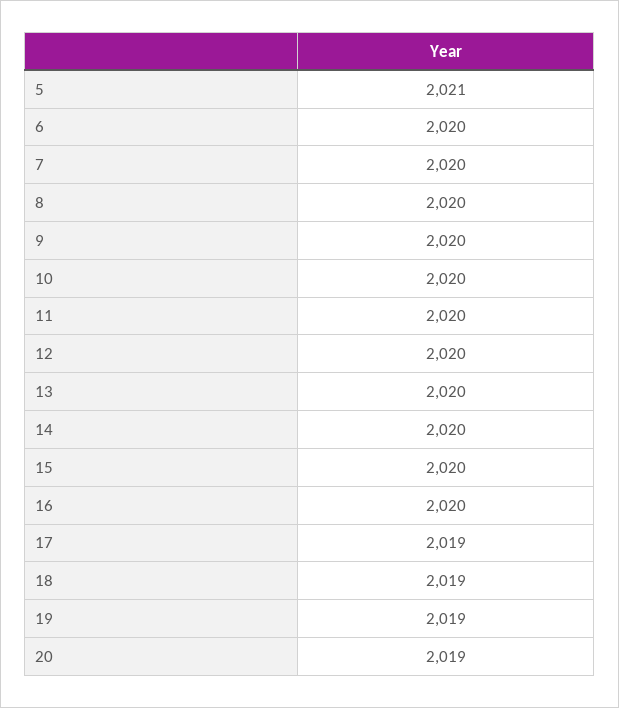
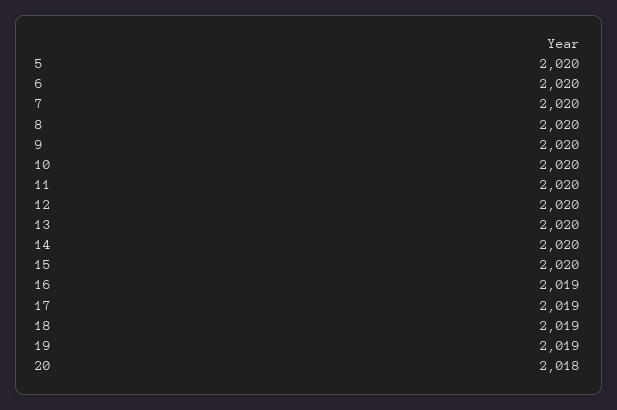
  {
-   "5": 2021,
+   "5": 2020,
    "6": 2020,
    "7": 2020,
    "8": 2020,
    "9": 2020,
    "10": 2020,
    "11": 2020,
    "12": 2020,
    "13": 2020,
    "14": 2020,
    "15": 2020,
-   "16": 2020,
+   "16": 2019,
    "17": 2019,
    "18": 2019,
    "19": 2019,
-   "20": 2019
+   "20": 2018
  }

